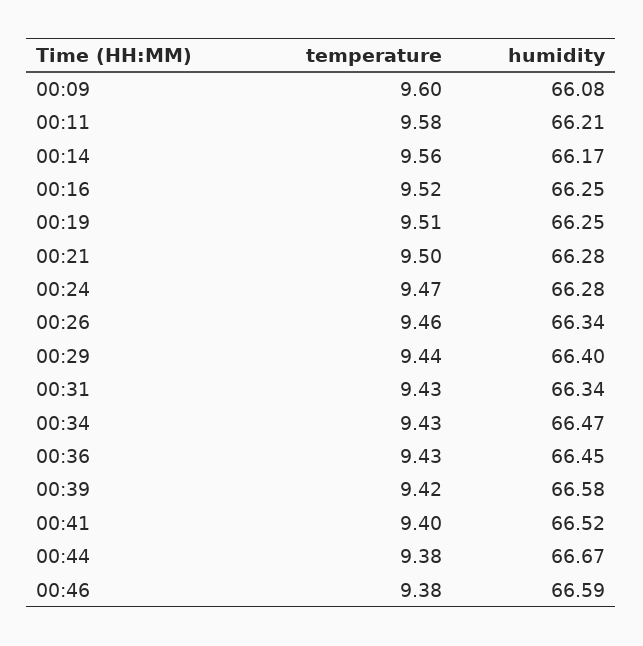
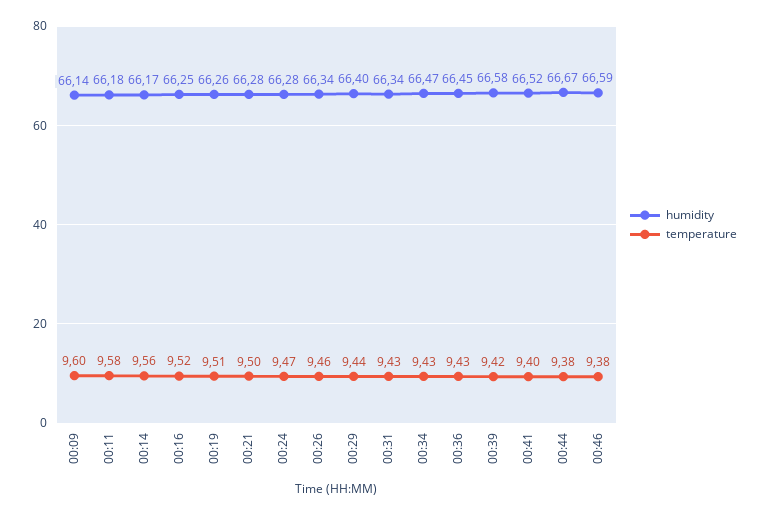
  {
    "temperature": {
      "00:09": 9.6,
      "00:11": 9.58,
      "00:14": 9.56,
      "00:16": 9.52,
      "00:19": 9.51,
      "00:21": 9.5,
      "00:24": 9.47,
      "00:26": 9.46,
      "00:29": 9.44,
      "00:31": 9.43,
      "00:34": 9.43,
      "00:36": 9.43,
      "00:39": 9.42,
      "00:41": 9.4,
      "00:44": 9.38,
      "00:46": 9.38
    },
    "humidity": {
-     "00:09": 66.08,
+     "00:09": 66.14,
-     "00:11": 66.21,
+     "00:11": 66.18,
      "00:14": 66.17,
      "00:16": 66.25,
-     "00:19": 66.25,
+     "00:19": 66.26,
      "00:21": 66.28,
      "00:24": 66.28,
      "00:26": 66.34,
      "00:29": 66.4,
      "00:31": 66.34,
      "00:34": 66.47,
      "00:36": 66.45,
      "00:39": 66.58,
      "00:41": 66.52,
      "00:44": 66.67,
      "00:46": 66.59
    }
  }

